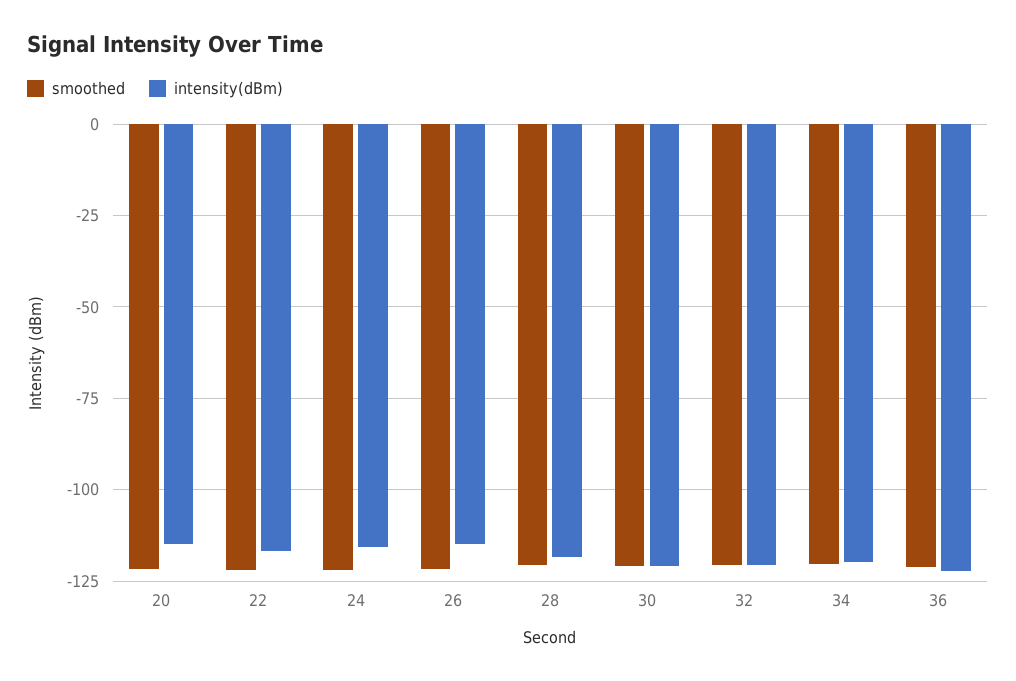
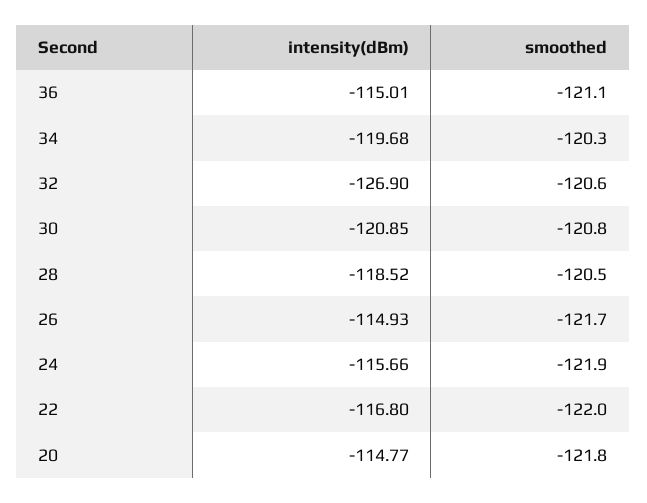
  {
    "smoothed": {
      "20": -121.8,
      "22": -122,
      "24": -121.9,
      "26": -121.7,
      "28": -120.5,
      "30": -120.8,
      "32": -120.6,
      "34": -120.3,
      "36": -121.1
    },
    "intensity(dBm)": {
      "20": -114.77,
      "22": -116.8,
      "24": -115.66,
      "26": -114.93,
      "28": -118.52,
      "30": -120.85,
-     "32": -120,
+     "32": -126.9,
      "34": -119.68,
-     "36": -122.5
+     "36": -115.01
    }
  }

